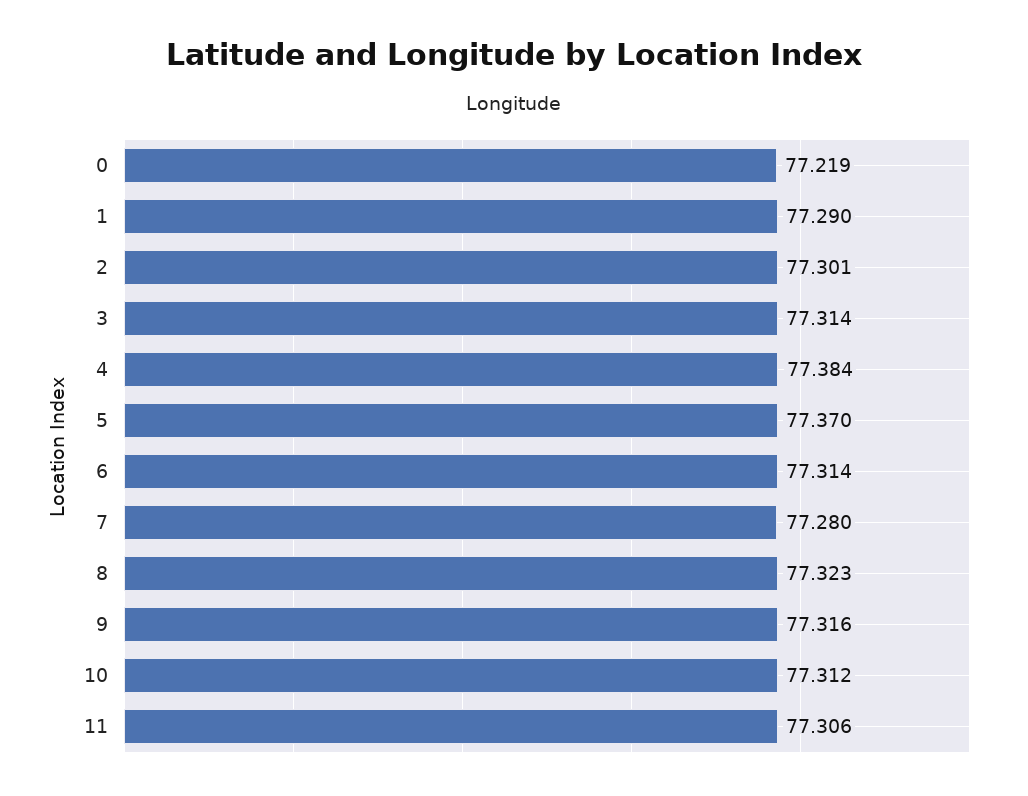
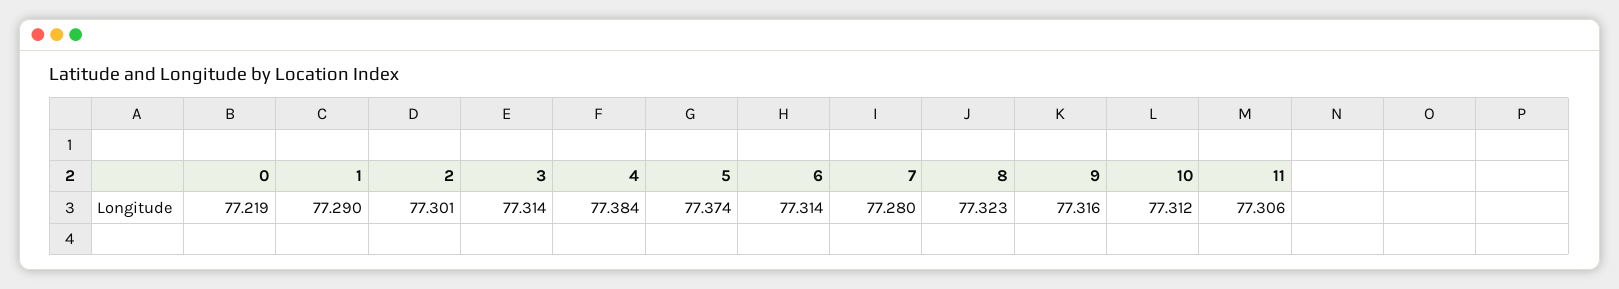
  {
    "0": 77.219,
    "1": 77.29,
    "2": 77.301,
    "3": 77.314,
    "4": 77.384,
-   "5": 77.37,
+   "5": 77.374,
    "6": 77.314,
    "7": 77.28,
    "8": 77.323,
    "9": 77.316,
    "10": 77.312,
    "11": 77.306
  }

